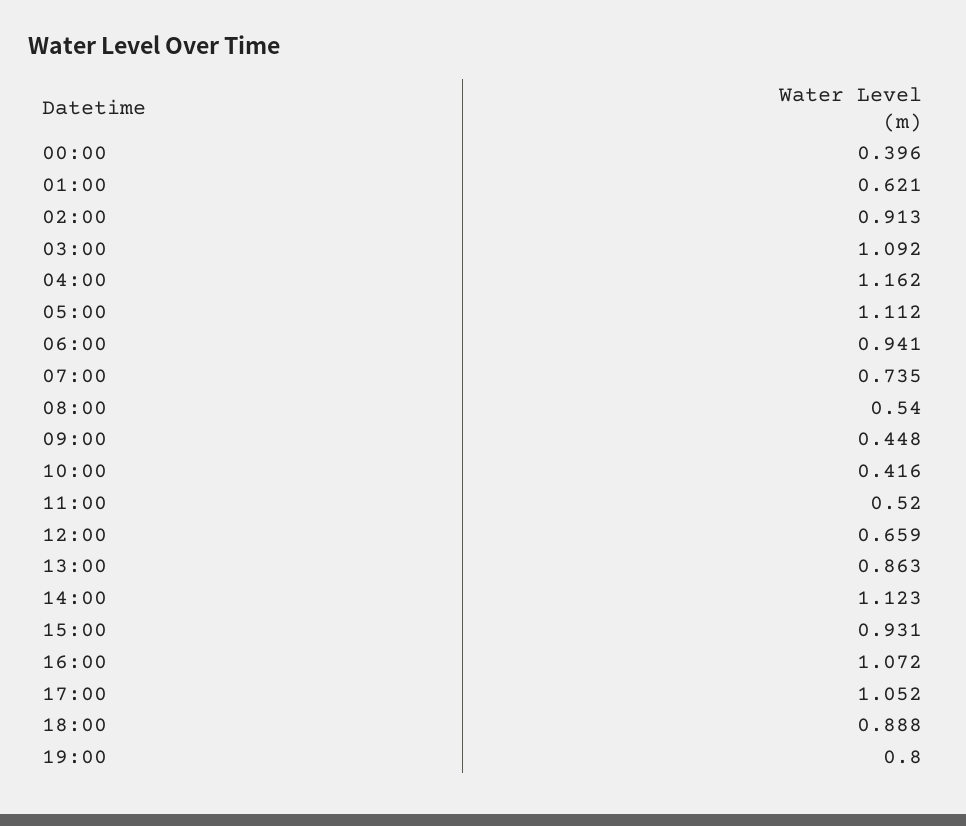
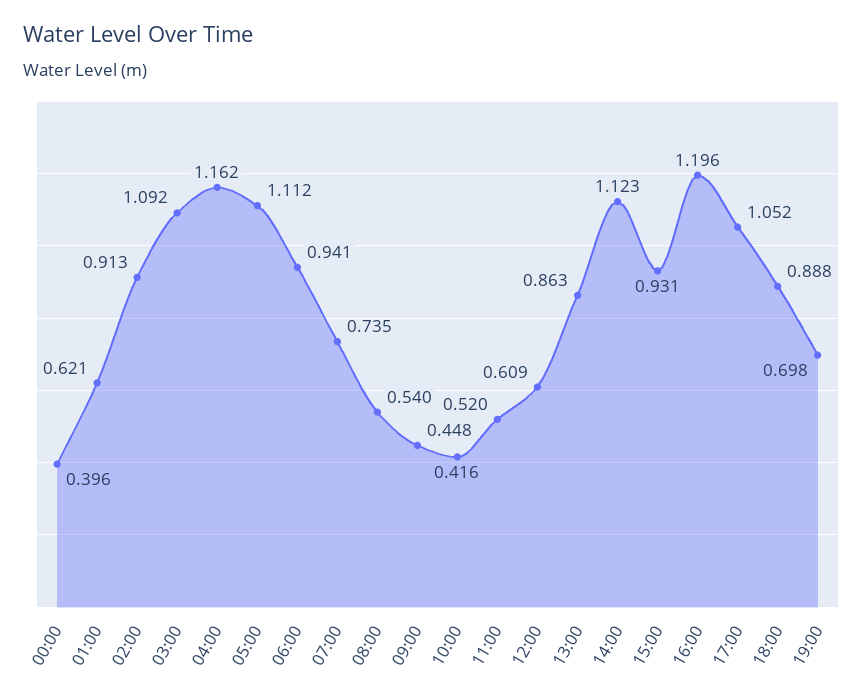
  {
    "00:00": 0.396,
    "01:00": 0.621,
    "02:00": 0.913,
    "03:00": 1.092,
    "04:00": 1.162,
    "05:00": 1.112,
    "06:00": 0.941,
    "07:00": 0.735,
    "08:00": 0.54,
    "09:00": 0.448,
    "10:00": 0.416,
    "11:00": 0.52,
-   "12:00": 0.659,
+   "12:00": 0.609,
    "13:00": 0.863,
    "14:00": 1.123,
    "15:00": 0.931,
-   "16:00": 1.072,
+   "16:00": 1.196,
    "17:00": 1.052,
    "18:00": 0.888,
-   "19:00": 0.8
+   "19:00": 0.698
  }

